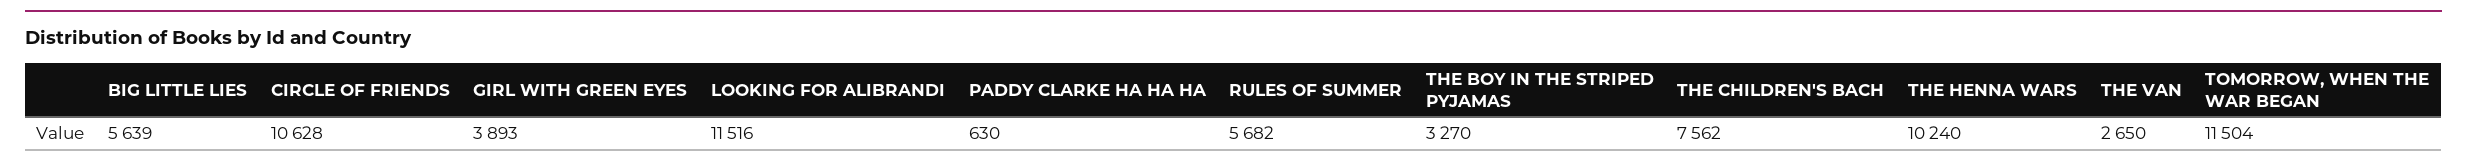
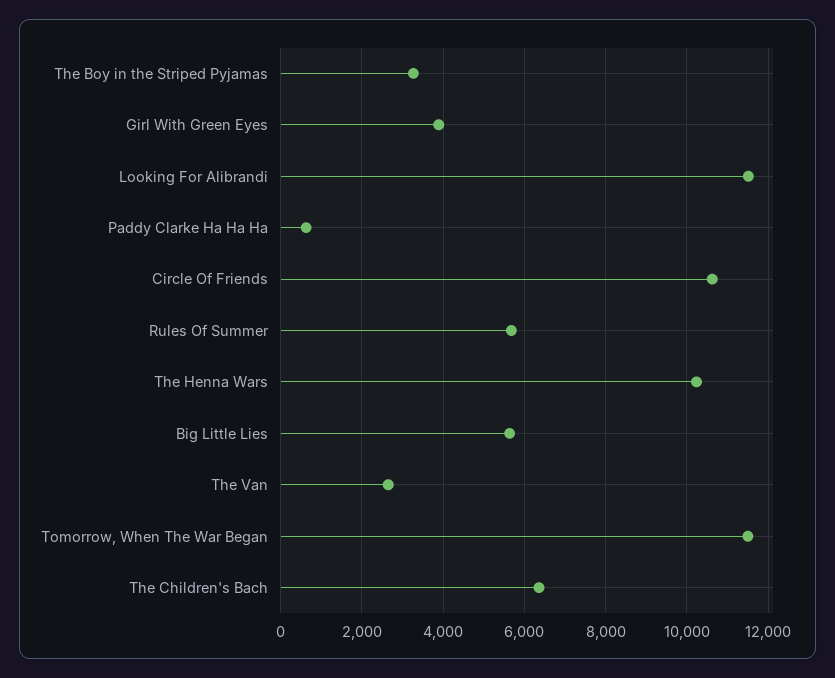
  {
    "BIG LITTLE LIES": 5639,
    "CIRCLE OF FRIENDS": 10628,
    "GIRL WITH GREEN EYES": 3893,
    "LOOKING FOR ALIBRANDI": 11516,
    "PADDY CLARKE HA HA HA": 630,
    "RULES OF SUMMER": 5682,
    "THE BOY IN THE STRIPED PYJAMAS": 3270,
-   "THE CHILDREN'S BACH": 7562,
+   "THE CHILDREN'S BACH": 6400,
    "THE HENNA WARS": 10240,
    "THE VAN": 2650,
    "TOMORROW, WHEN THE WAR BEGAN": 11504
  }

